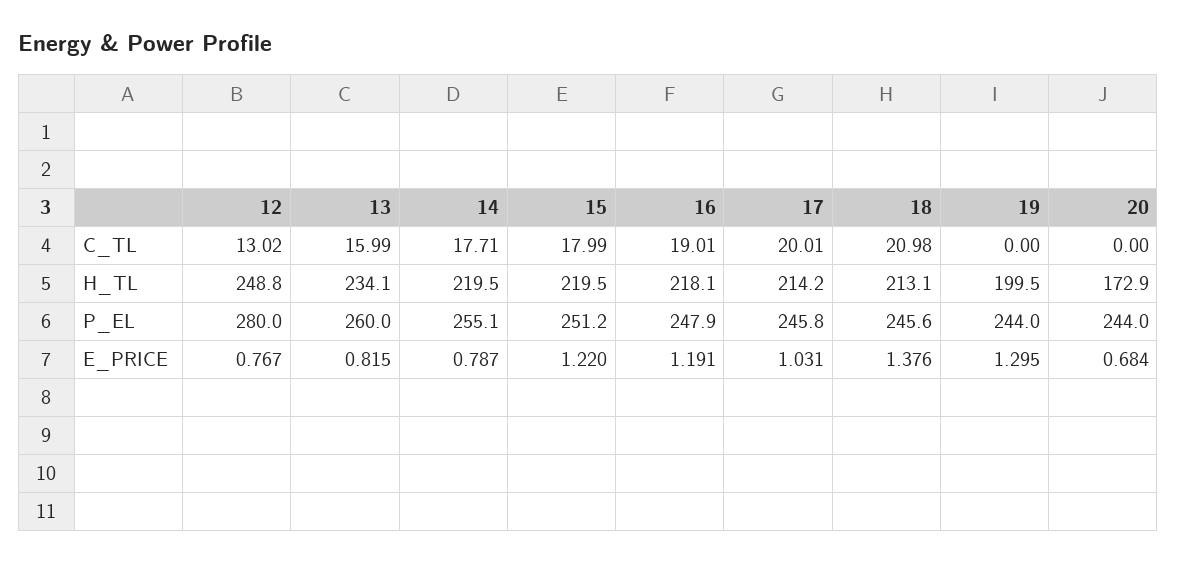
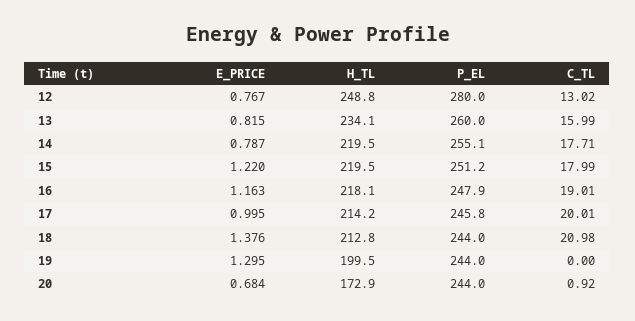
  {
    "12": {
      "C_TL": 13.02,
      "H_TL": 248.8,
      "P_EL": 280,
      "E_PRICE": 0.767
    },
    "13": {
      "C_TL": 15.99,
      "H_TL": 234.1,
      "P_EL": 260,
      "E_PRICE": 0.815
    },
    "14": {
      "C_TL": 17.71,
      "H_TL": 219.5,
      "P_EL": 255.1,
      "E_PRICE": 0.787
    },
    "15": {
      "C_TL": 17.99,
      "H_TL": 219.5,
      "P_EL": 251.2,
      "E_PRICE": 1.22
    },
    "16": {
      "C_TL": 19.01,
      "H_TL": 218.1,
      "P_EL": 247.9,
-     "E_PRICE": 1.191
+     "E_PRICE": 1.163
    },
    "17": {
      "C_TL": 20.01,
      "H_TL": 214.2,
      "P_EL": 245.8,
-     "E_PRICE": 1.031
+     "E_PRICE": 0.995
    },
    "18": {
      "C_TL": 20.98,
-     "H_TL": 213.1,
+     "H_TL": 212.8,
-     "P_EL": 245.6,
+     "P_EL": 244,
      "E_PRICE": 1.376
    },
    "19": {
      "C_TL": 0,
      "H_TL": 199.5,
      "P_EL": 244,
      "E_PRICE": 1.295
    },
    "20": {
-     "C_TL": 0,
+     "C_TL": 0.92,
      "H_TL": 172.9,
      "P_EL": 244,
      "E_PRICE": 0.684
    }
  }

